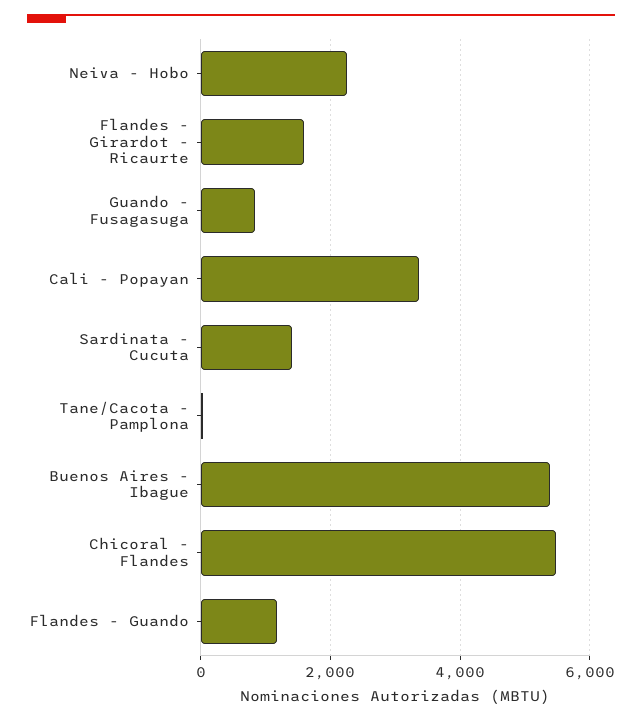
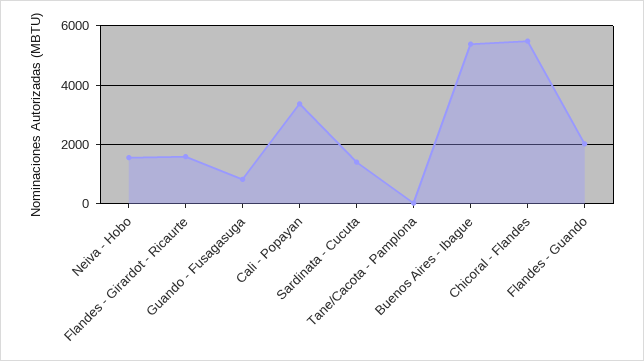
  {
-   "Neiva - Hobo": 2200,
+   "Neiva - Hobo": 1500,
    "Flandes - Girardot - Ricaurte": 1600,
    "Guando - Fusagasuga": 800,
    "Cali - Popayan": 3400,
    "Sardinata - Cucuta": 1400,
    "Tane/Cacota - Pamplona": 0,
    "Buenos Aires - Ibague": 5400,
    "Chicoral - Flandes": 5400,
-   "Flandes - Guando": 1200
+   "Flandes - Guando": 2000
  }

